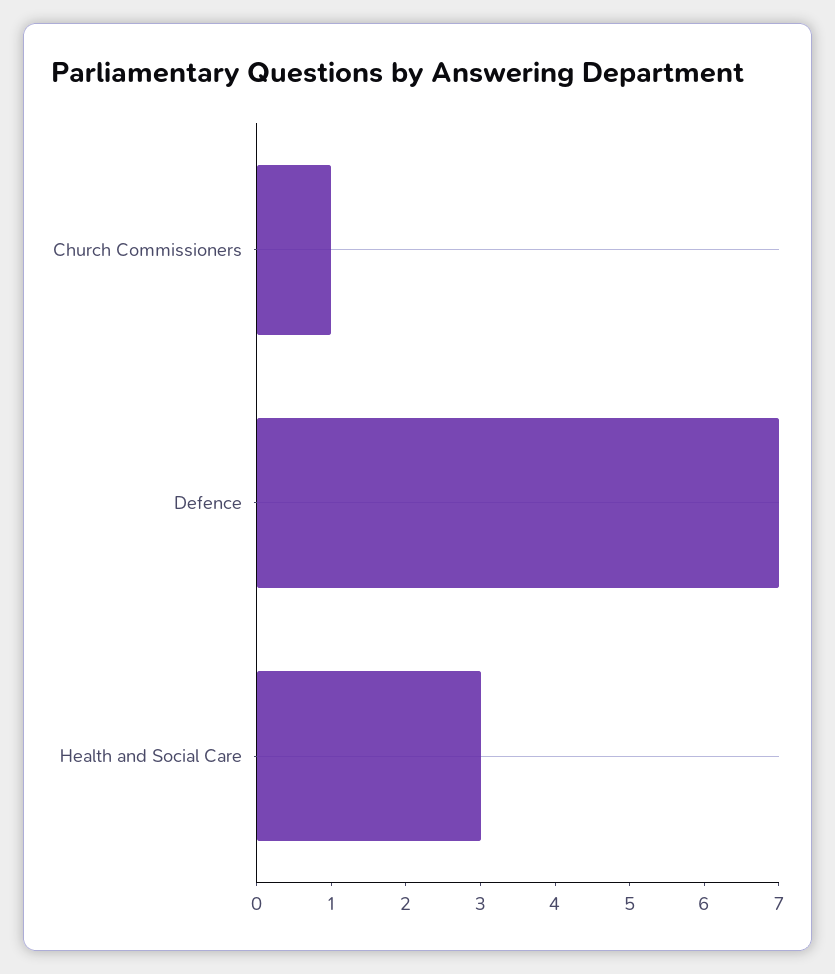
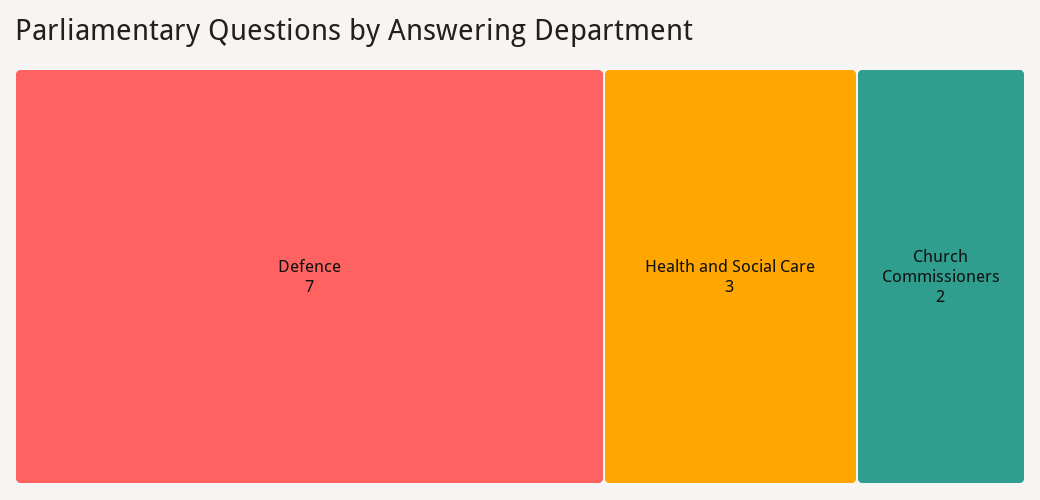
  {
-   "Church Commissioners": 1,
+   "Church Commissioners": 2,
    "Defence": 7,
    "Health and Social Care": 3
  }

